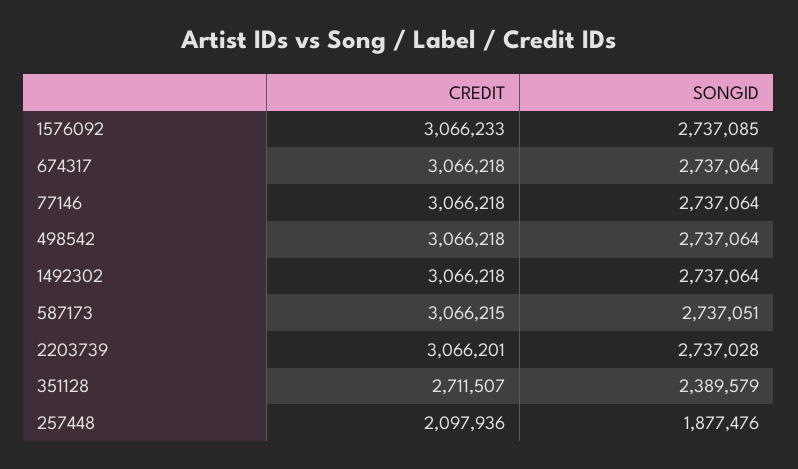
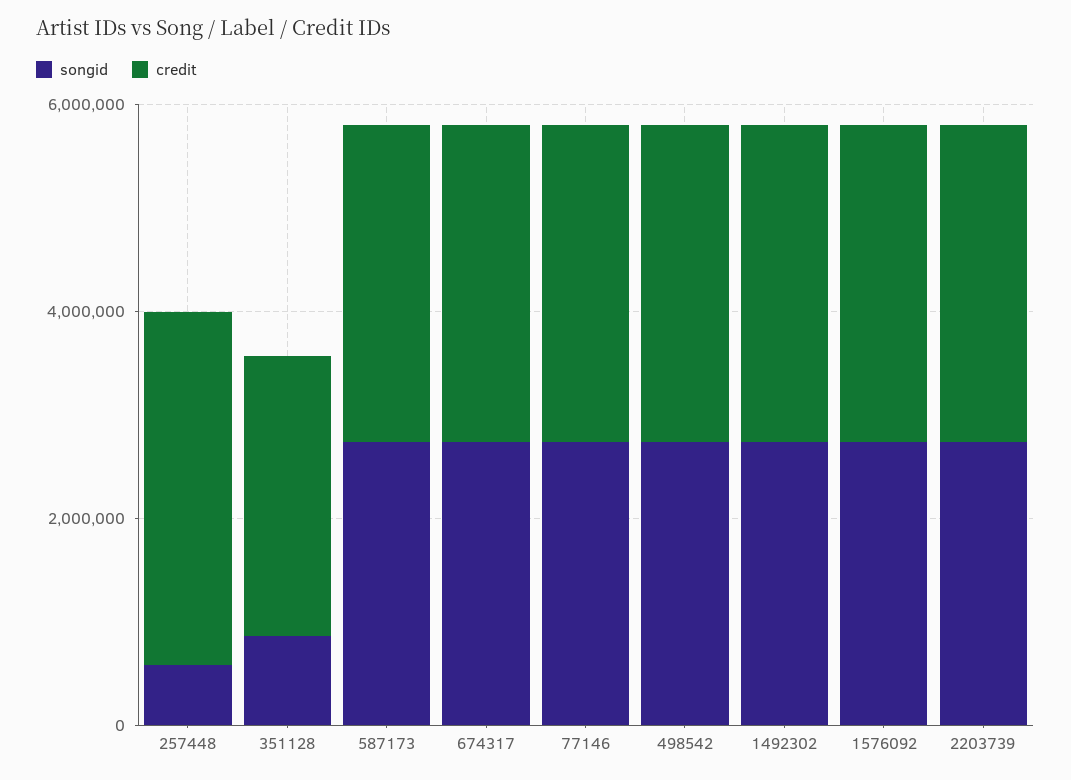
  {
    "CREDIT": {
      "1576092": 3066233,
      "674317": 3066218,
      "77146": 3066218,
      "498542": 3066218,
      "1492302": 3066218,
      "587173": 3066215,
      "2203739": 3066201,
      "351128": 2711507,
-     "257448": 2097936
+     "257448": 3500000
    },
    "SONGID": {
      "1576092": 2737085,
      "674317": 2737064,
      "77146": 2737064,
      "498542": 2737064,
      "1492302": 2737064,
      "587173": 2737051,
      "2203739": 2737028,
-     "351128": 2389579,
+     "351128": 1000000,
-     "257448": 1877476
+     "257448": 500000
    }
  }

